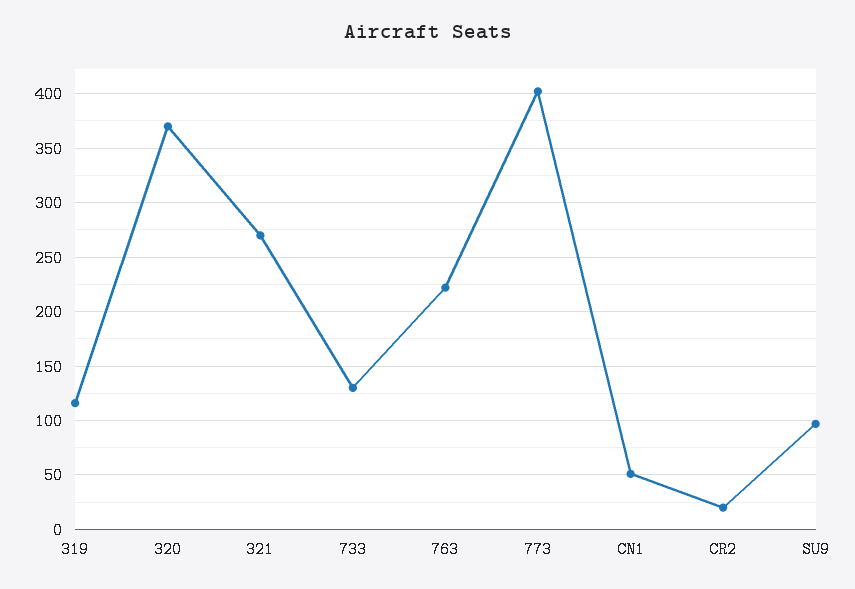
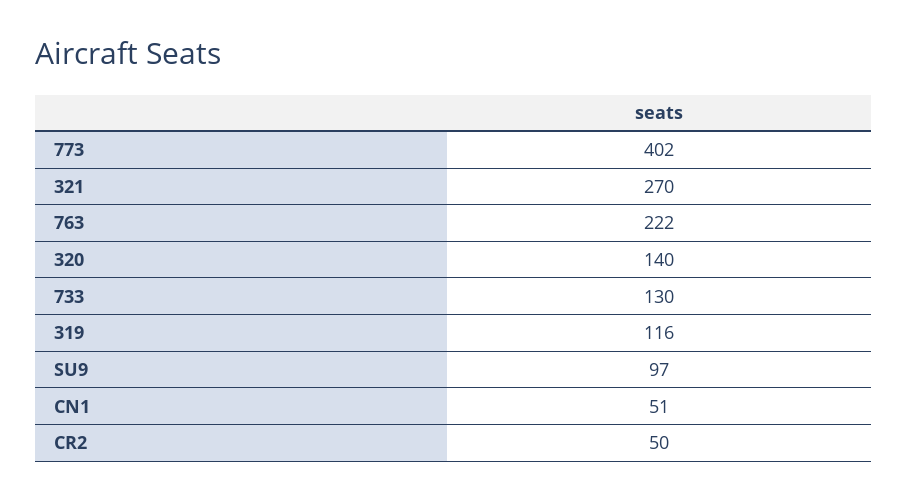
  {
    "319": 116,
-   "320": 370,
+   "320": 140,
    "321": 270,
    "733": 130,
    "763": 222,
    "773": 402,
    "CN1": 51,
-   "CR2": 20,
+   "CR2": 50,
    "SU9": 97
  }

